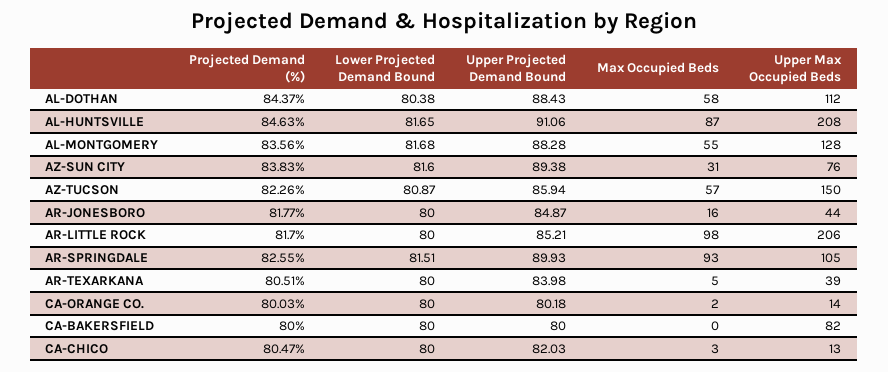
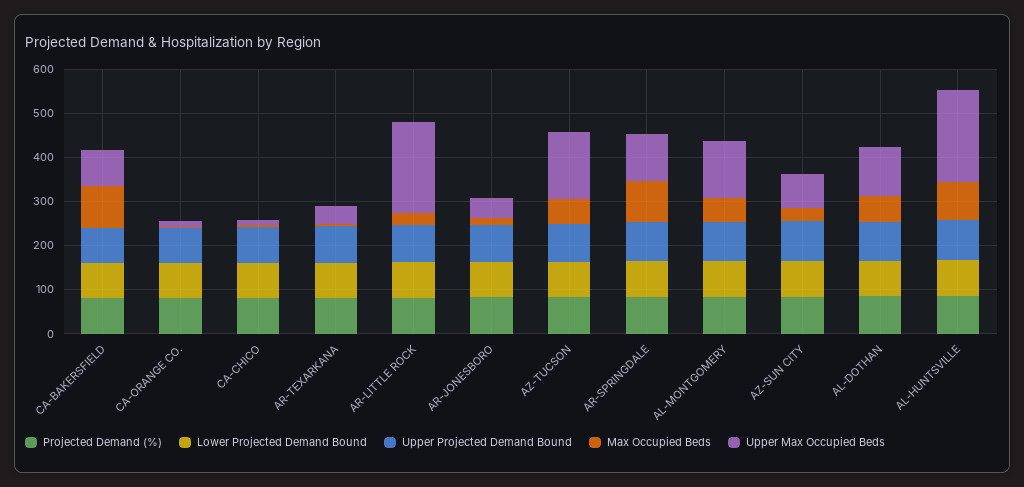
  {
    "Projected Demand (%)": {
      "AL-DOTHAN": 84.37,
      "AL-HUNTSVILLE": 84.63,
      "AL-MONTGOMERY": 83.56,
      "AZ-SUN CITY": 83.83,
      "AZ-TUCSON": 82.26,
      "AR-JONESBORO": 81.77,
      "AR-LITTLE ROCK": 81.7,
      "AR-SPRINGDALE": 82.55,
      "AR-TEXARKANA": 80.51,
      "CA-ORANGE CO.": 80.03,
      "CA-BAKERSFIELD": 80,
      "CA-CHICO": 80.47
    },
    "Lower Projected Demand Bound": {
      "AL-DOTHAN": 80.38,
      "AL-HUNTSVILLE": 81.65,
      "AL-MONTGOMERY": 81.68,
      "AZ-SUN CITY": 81.6,
      "AZ-TUCSON": 80.87,
      "AR-JONESBORO": 80,
      "AR-LITTLE ROCK": 80,
      "AR-SPRINGDALE": 81.51,
      "AR-TEXARKANA": 80,
      "CA-ORANGE CO.": 80,
      "CA-BAKERSFIELD": 80,
      "CA-CHICO": 80
    },
    "Upper Projected Demand Bound": {
      "AL-DOTHAN": 88.43,
      "AL-HUNTSVILLE": 91.06,
      "AL-MONTGOMERY": 88.28,
      "AZ-SUN CITY": 89.38,
      "AZ-TUCSON": 85.94,
      "AR-JONESBORO": 84.87,
      "AR-LITTLE ROCK": 85.21,
      "AR-SPRINGDALE": 89.93,
      "AR-TEXARKANA": 83.98,
      "CA-ORANGE CO.": 80.18,
      "CA-BAKERSFIELD": 80,
      "CA-CHICO": 82.03
    },
    "Max Occupied Beds": {
      "AL-DOTHAN": 58,
      "AL-HUNTSVILLE": 87,
      "AL-MONTGOMERY": 55,
      "AZ-SUN CITY": 31,
      "AZ-TUCSON": 57,
      "AR-JONESBORO": 16,
-     "AR-LITTLE ROCK": 98,
+     "AR-LITTLE ROCK": 20,
      "AR-SPRINGDALE": 93,
      "AR-TEXARKANA": 5,
      "CA-ORANGE CO.": 2,
-     "CA-BAKERSFIELD": 0,
+     "CA-BAKERSFIELD": 100,
      "CA-CHICO": 3
    },
    "Upper Max Occupied Beds": {
      "AL-DOTHAN": 112,
      "AL-HUNTSVILLE": 208,
      "AL-MONTGOMERY": 128,
      "AZ-SUN CITY": 76,
      "AZ-TUCSON": 150,
      "AR-JONESBORO": 44,
      "AR-LITTLE ROCK": 206,
      "AR-SPRINGDALE": 105,
      "AR-TEXARKANA": 39,
      "CA-ORANGE CO.": 14,
      "CA-BAKERSFIELD": 82,
      "CA-CHICO": 13
    }
  }

